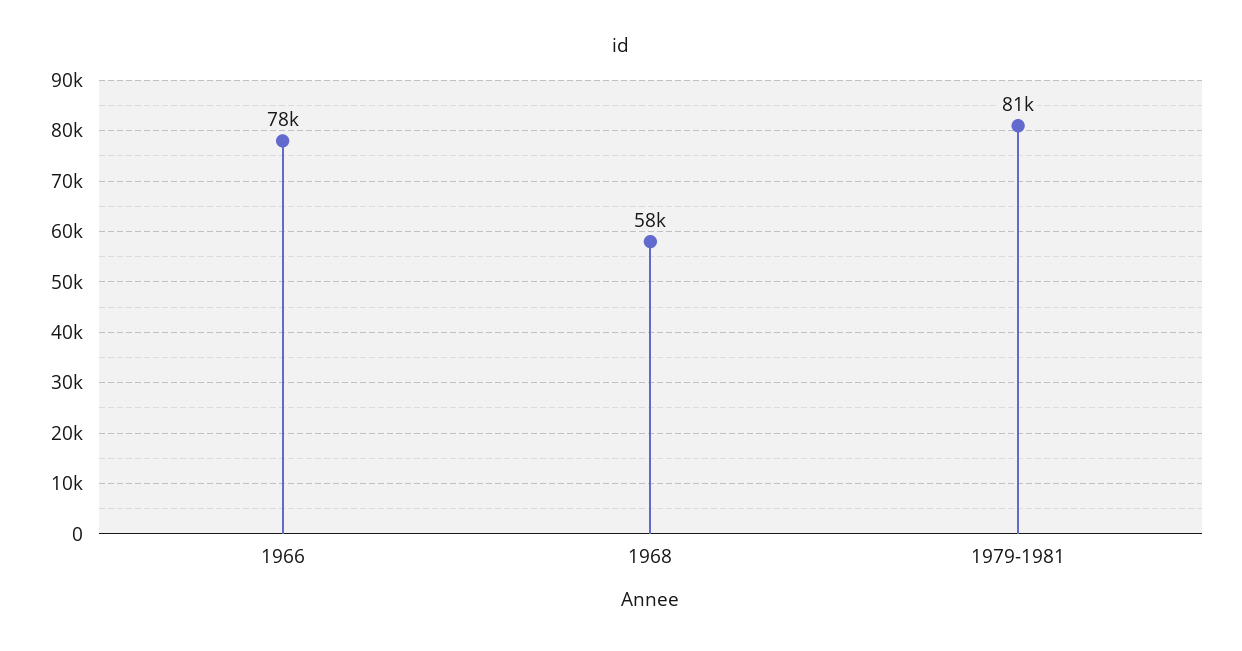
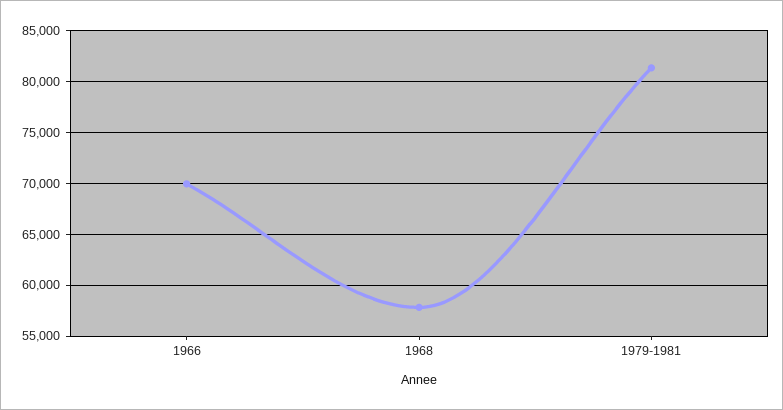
  {
-   "1966": 78000,
+   "1966": 70000,
    "1968": 58000,
    "1979-1981": 81000
  }

